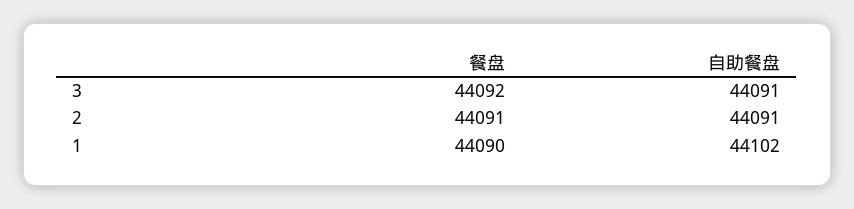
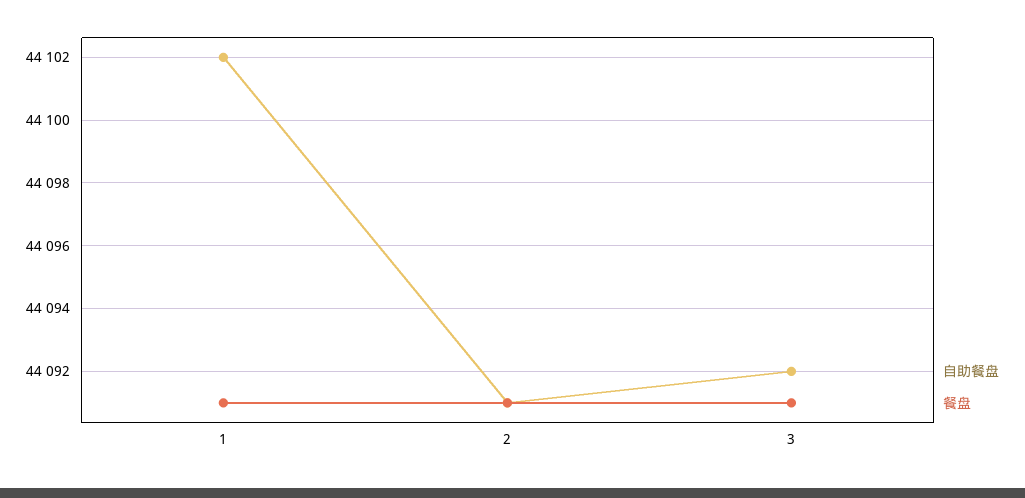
  {
    "餐盘": {
-     "3": 44092,
+     "3": 44091,
      "2": 44091,
-     "1": 44090
+     "1": 44091
    },
    "自助餐盘": {
-     "3": 44091,
+     "3": 44092,
      "2": 44091,
      "1": 44102
    }
  }

